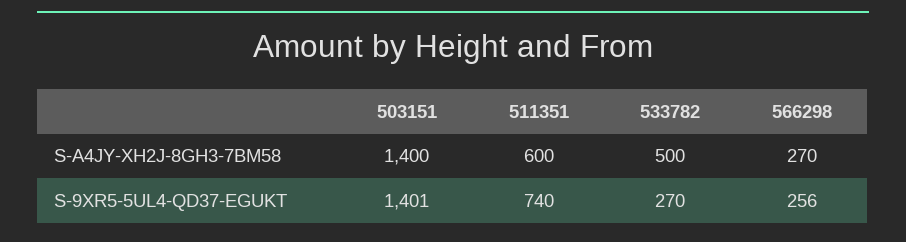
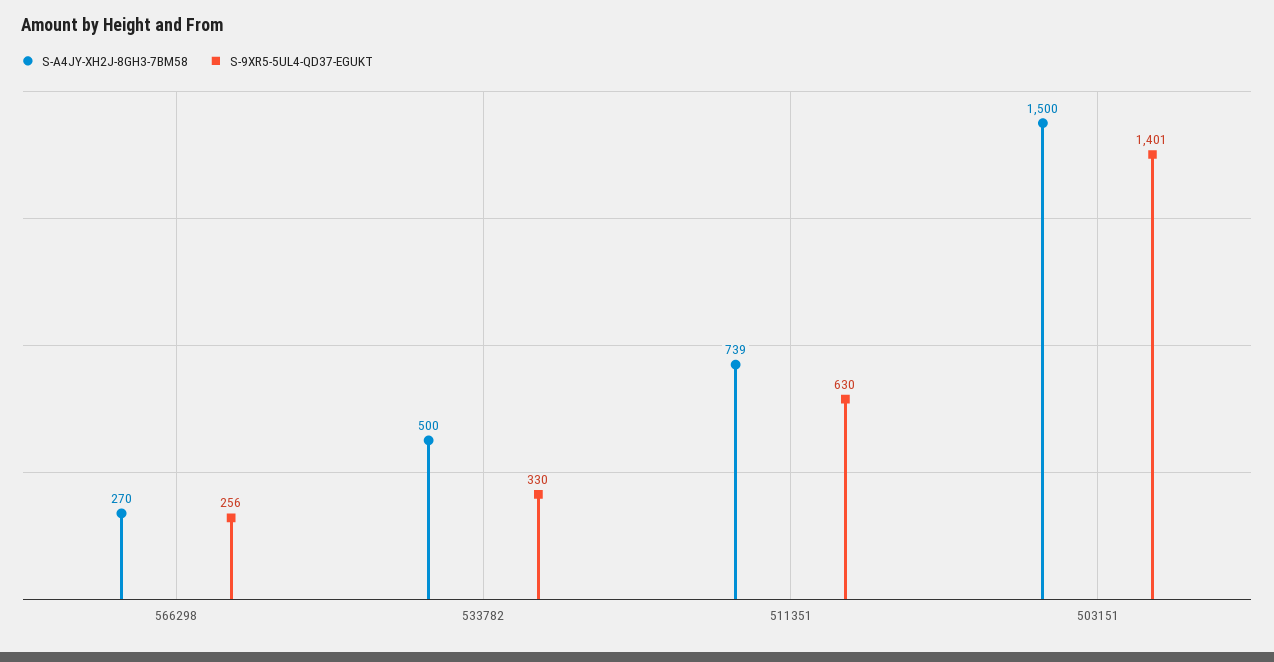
  {
    "S-A4JY-XH2J-8GH3-7BM58": {
-     "503151": 1400,
+     "503151": 1500,
-     "511351": 600,
+     "511351": 739,
      "533782": 500,
      "566298": 270
    },
    "S-9XR5-5UL4-QD37-EGUKT": {
      "503151": 1401,
-     "511351": 740,
+     "511351": 630,
-     "533782": 270,
+     "533782": 330,
      "566298": 256
    }
  }

